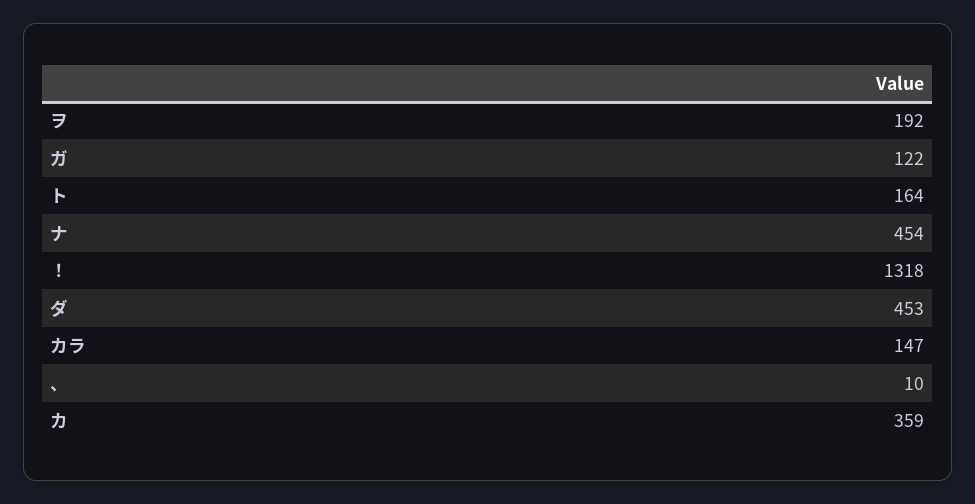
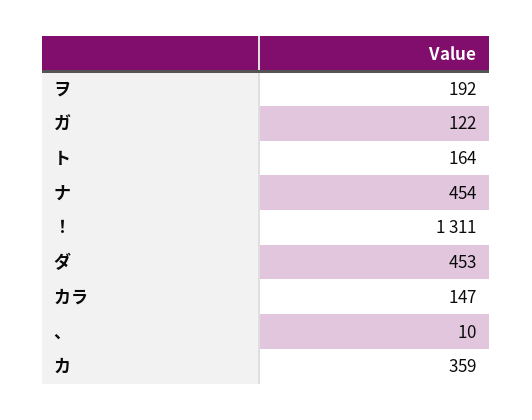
  {
    "ヲ": 192,
    "ガ": 122,
    "ト": 164,
    "ナ": 454,
-   "！": 1318,
+   "！": 1311,
    "ダ": 453,
    "カラ": 147,
    "、": 10,
    "カ": 359
  }

